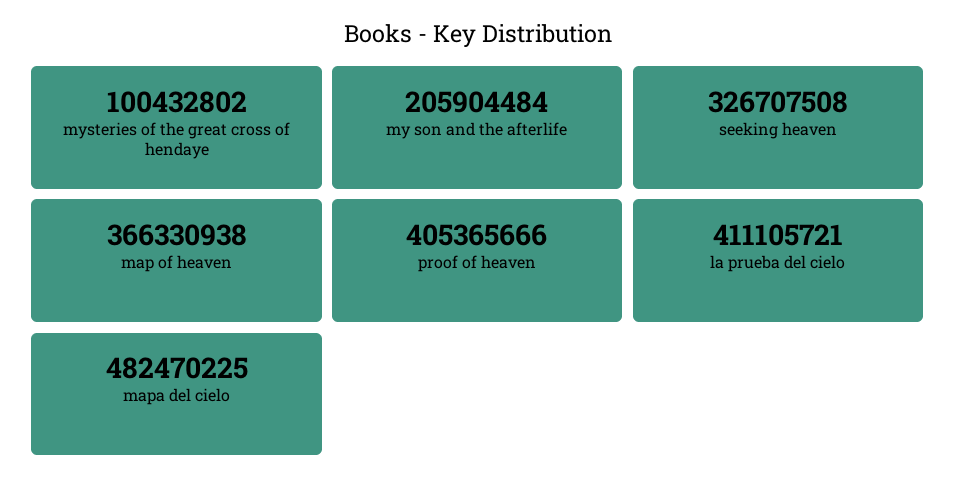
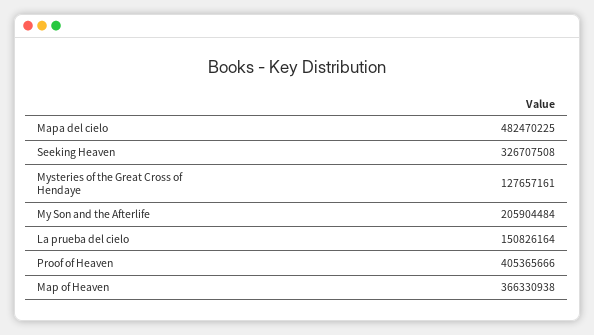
  {
-   "mysteries of the great cross of hendaye": 100432802,
+   "mysteries of the great cross of hendaye": 127657161,
    "my son and the afterlife": 205904484,
    "seeking heaven": 326707508,
    "map of heaven": 366330938,
    "proof of heaven": 405365666,
-   "la prueba del cielo": 411105721,
+   "la prueba del cielo": 150826164,
    "mapa del cielo": 482470225
  }

